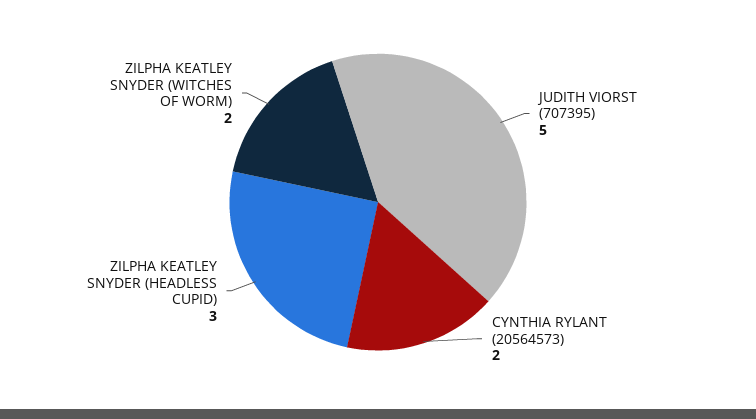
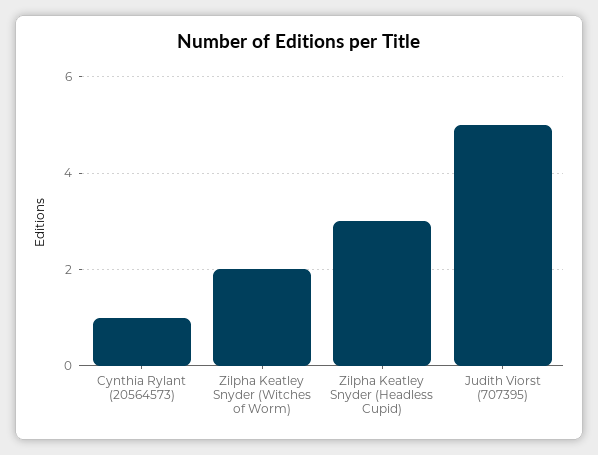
  {
    "JUDITH VIORST (707395)": 5,
-   "CYNTHIA RYLANT (20564573)": 2,
+   "CYNTHIA RYLANT (20564573)": 1,
    "ZILPHA KEATLEY SNYDER (HEADLESS CUPID)": 3,
    "ZILPHA KEATLEY SNYDER (WITCHES OF WORM)": 2
  }

